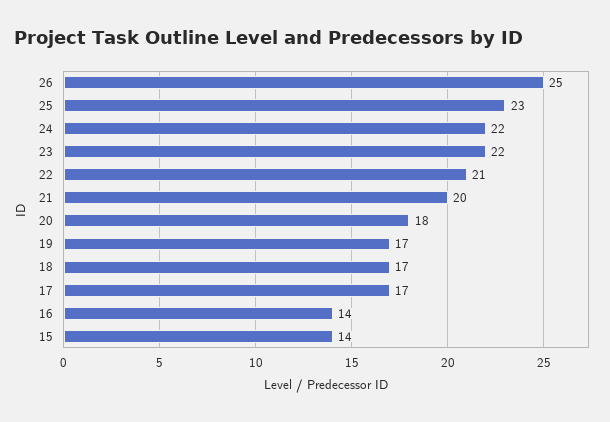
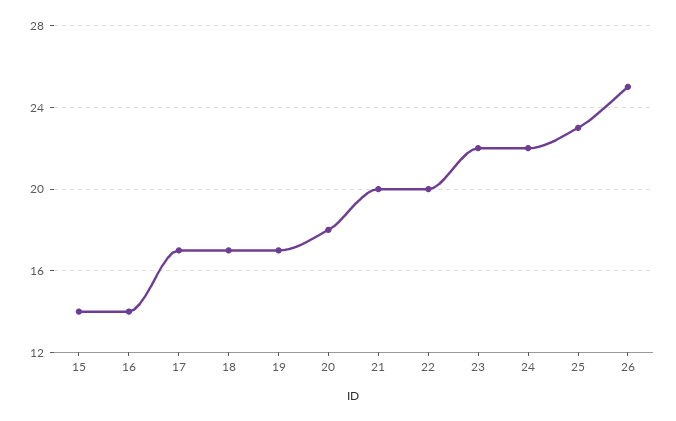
  {
    "26": 25,
    "25": 23,
    "24": 22,
    "23": 22,
-   "22": 21,
+   "22": 20,
    "21": 20,
    "20": 18,
    "19": 17,
    "18": 17,
    "17": 17,
    "16": 14,
    "15": 14
  }

